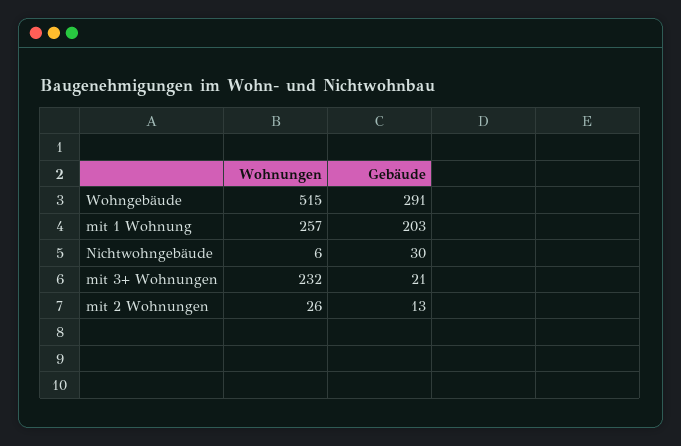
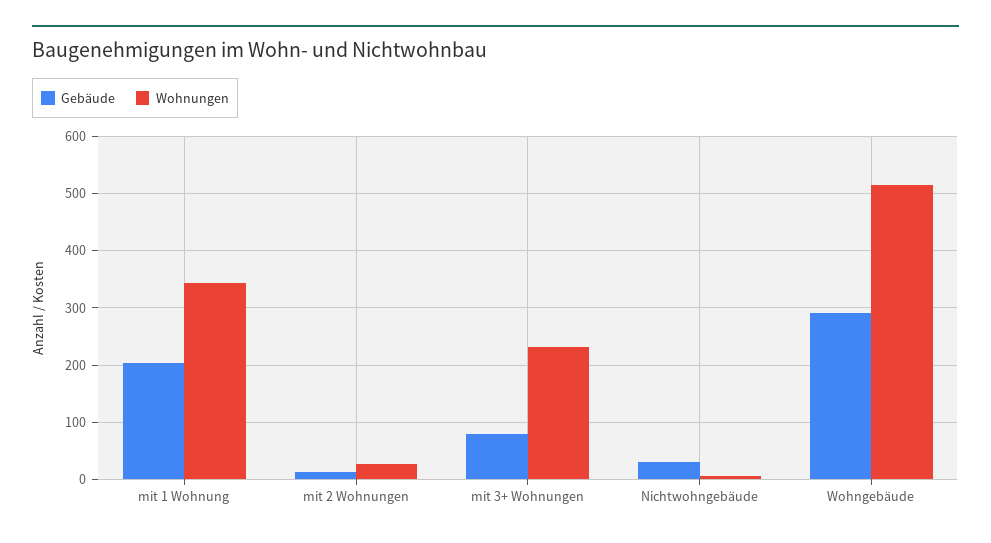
  {
    "Wohnungen": {
      "Wohngebäude": 515,
-     "mit 1 Wohnung": 257,
+     "mit 1 Wohnung": 340,
      "Nichtwohngebäude": 6,
      "mit 3+ Wohnungen": 232,
      "mit 2 Wohnungen": 26
    },
    "Gebäude": {
      "Wohngebäude": 291,
      "mit 1 Wohnung": 203,
      "Nichtwohngebäude": 30,
-     "mit 3+ Wohnungen": 21,
+     "mit 3+ Wohnungen": 80,
      "mit 2 Wohnungen": 13
    }
  }

